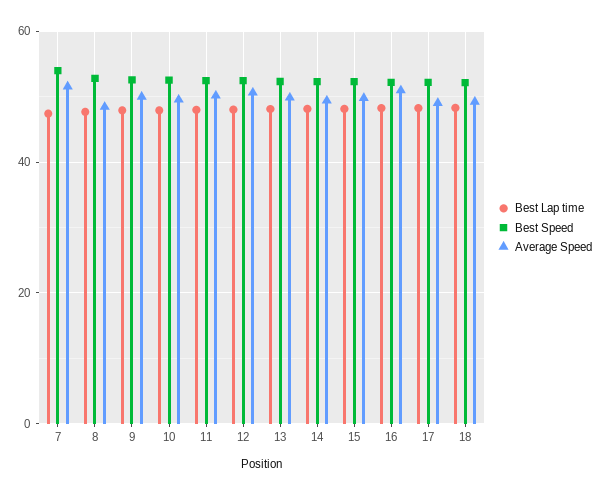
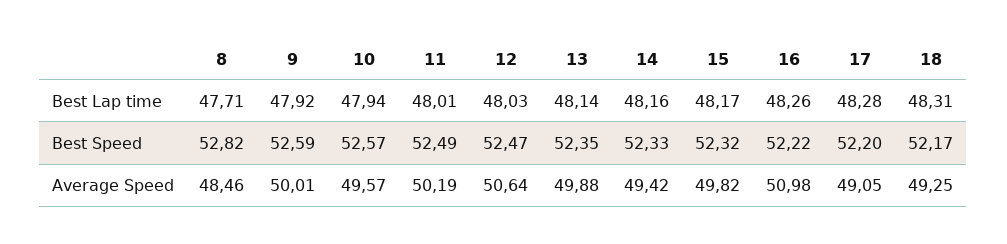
  {
    "Best Lap time": {
-     "7": 48,
      "8": 47.71,
      "9": 47.92,
      "10": 47.94,
      "11": 48.01,
      "12": 48.03,
      "13": 48.14,
      "14": 48.16,
      "15": 48.17,
      "16": 48.26,
      "17": 48.28,
      "18": 48.31
    },
    "Best Speed": {
-     "7": 54,
      "8": 52.82,
      "9": 52.59,
      "10": 52.57,
      "11": 52.49,
      "12": 52.47,
      "13": 52.35,
      "14": 52.33,
      "15": 52.32,
      "16": 52.22,
      "17": 52.2,
      "18": 52.17
    },
    "Average Speed": {
-     "7": 52,
      "8": 48.46,
      "9": 50.01,
      "10": 49.57,
      "11": 50.19,
      "12": 50.64,
      "13": 49.88,
      "14": 49.42,
      "15": 49.82,
      "16": 50.98,
      "17": 49.05,
      "18": 49.25
    }
  }

